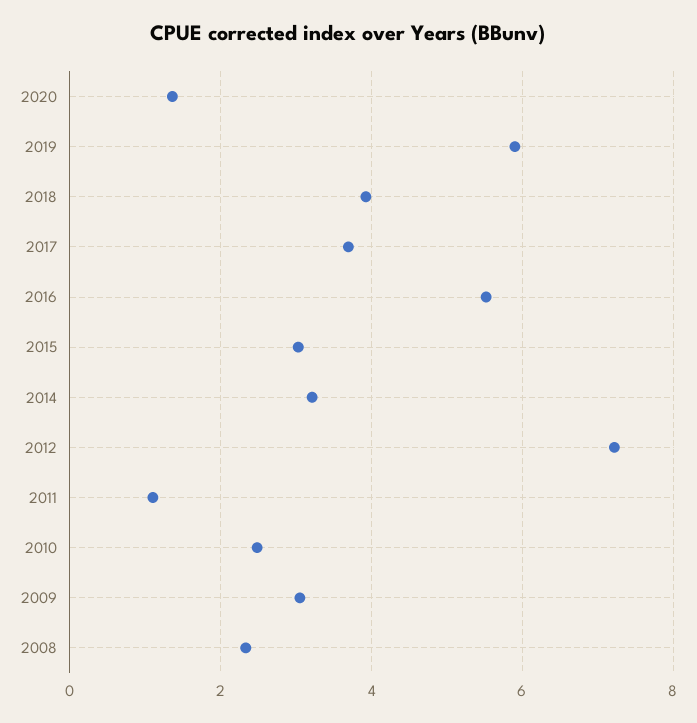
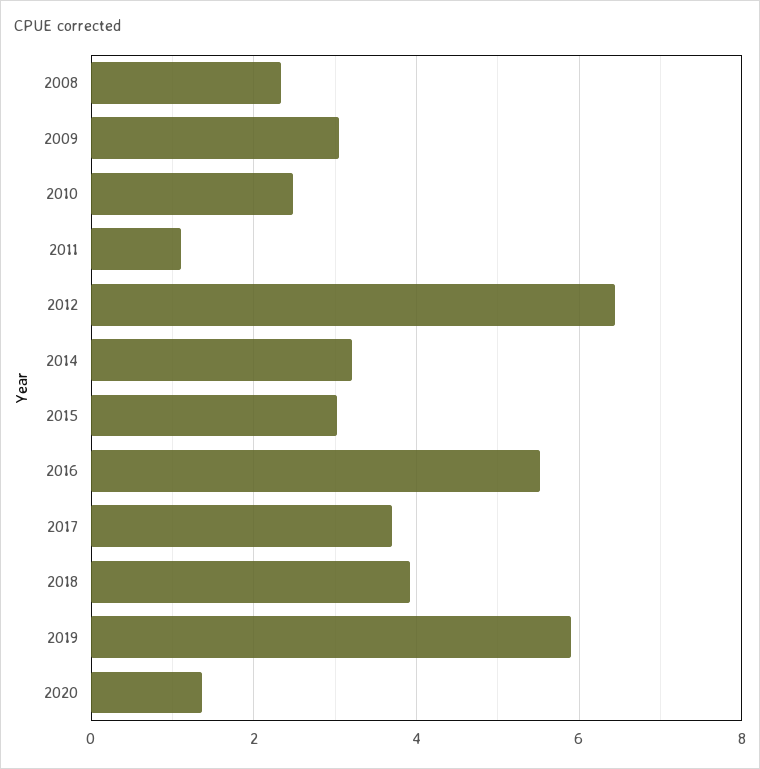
  {
    "2020": 1.4,
    "2019": 6,
    "2018": 4,
    "2017": 3.6,
    "2016": 5.6,
    "2015": 3,
    "2014": 3.2,
-   "2012": 7.2,
+   "2012": 6.4,
    "2011": 1.2,
    "2010": 2.4,
    "2009": 3,
    "2008": 2.4
  }

